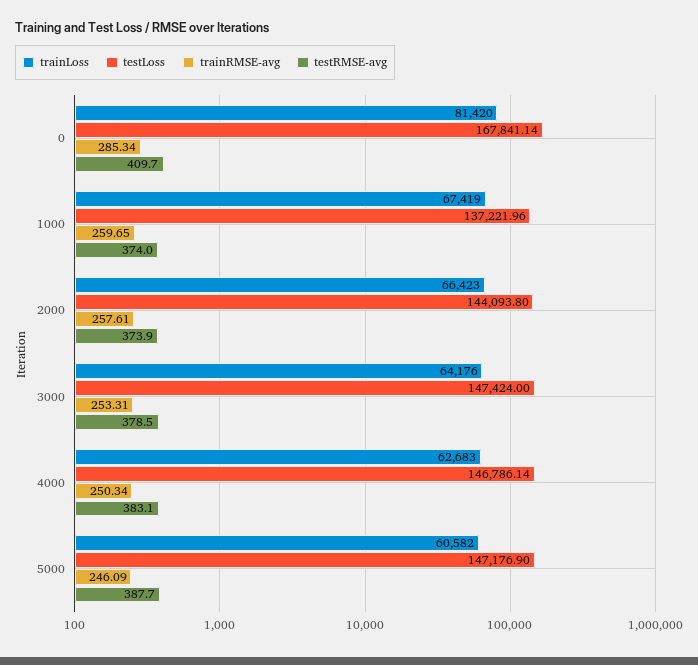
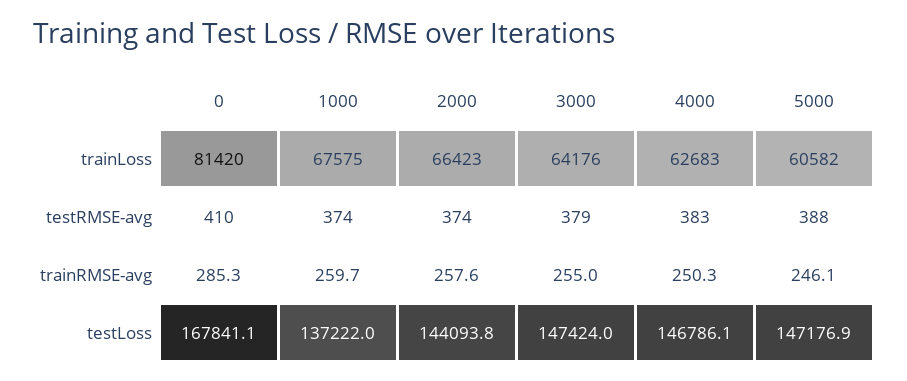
  {
    "trainLoss": {
      "0": 81420,
-     "1000": 67419,
+     "1000": 67575,
      "2000": 66423,
      "3000": 64176,
      "4000": 62683,
      "5000": 60582
    },
    "testLoss": {
      "0": 167841.14,
      "1000": 137221.96,
      "2000": 144093.8,
      "3000": 147424,
      "4000": 146786.14,
      "5000": 147176.9
    },
    "trainRMSE-avg": {
      "0": 285.34,
      "1000": 259.65,
      "2000": 257.61,
-     "3000": 253.31,
+     "3000": 255,
      "4000": 250.34,
      "5000": 246.09
    },
    "testRMSE-avg": {
      "0": 409.7,
      "1000": 374,
      "2000": 373.9,
      "3000": 378.5,
      "4000": 383.1,
      "5000": 387.7
    }
  }

